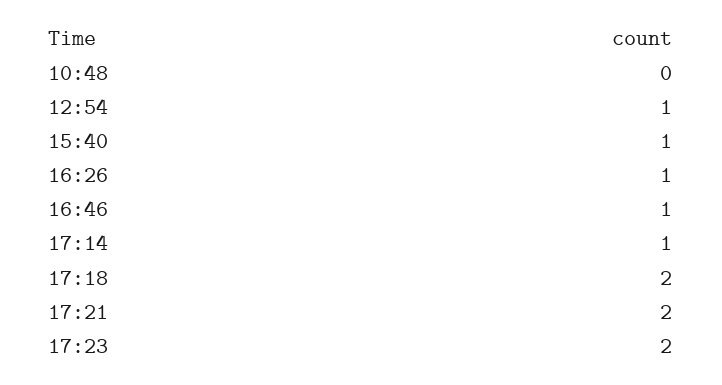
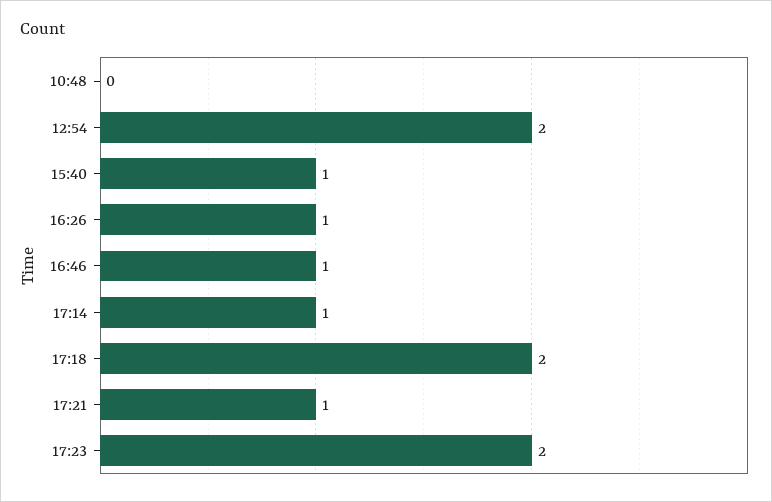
  {
    "10:48": 0,
-   "12:54": 1,
+   "12:54": 2,
    "15:40": 1,
    "16:26": 1,
    "16:46": 1,
    "17:14": 1,
    "17:18": 2,
-   "17:21": 2,
+   "17:21": 1,
    "17:23": 2
  }

